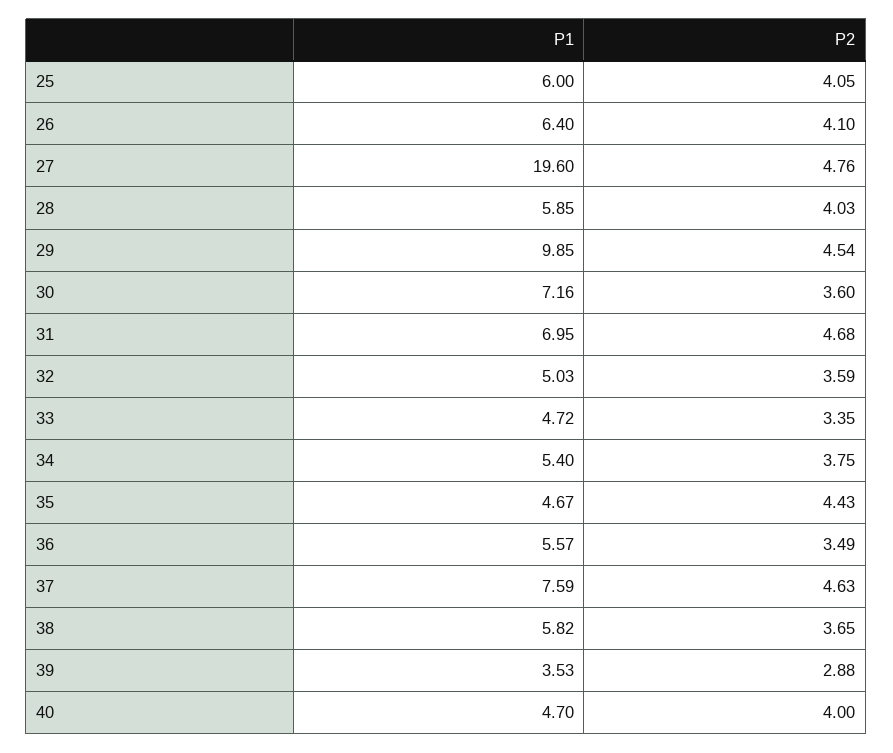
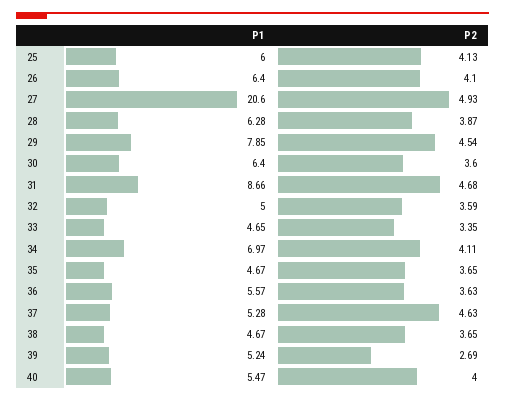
  {
    "P1": {
      "25": 6,
      "26": 6.4,
-     "27": 19.6,
+     "27": 20.6,
-     "28": 5.85,
+     "28": 6.28,
-     "29": 9.85,
+     "29": 7.85,
-     "30": 7.16,
+     "30": 6.4,
-     "31": 6.95,
+     "31": 8.66,
-     "32": 5.03,
+     "32": 5,
-     "33": 4.72,
+     "33": 4.65,
-     "34": 5.4,
+     "34": 6.97,
      "35": 4.67,
      "36": 5.57,
-     "37": 7.59,
+     "37": 5.28,
-     "38": 5.82,
+     "38": 4.67,
-     "39": 3.53,
+     "39": 5.24,
-     "40": 4.7
+     "40": 5.47
    },
    "P2": {
-     "25": 4.05,
+     "25": 4.13,
      "26": 4.1,
-     "27": 4.76,
+     "27": 4.93,
-     "28": 4.03,
+     "28": 3.87,
      "29": 4.54,
      "30": 3.6,
      "31": 4.68,
      "32": 3.59,
      "33": 3.35,
-     "34": 3.75,
+     "34": 4.11,
-     "35": 4.43,
+     "35": 3.65,
-     "36": 3.49,
+     "36": 3.63,
      "37": 4.63,
      "38": 3.65,
-     "39": 2.88,
+     "39": 2.69,
      "40": 4
    }
  }

